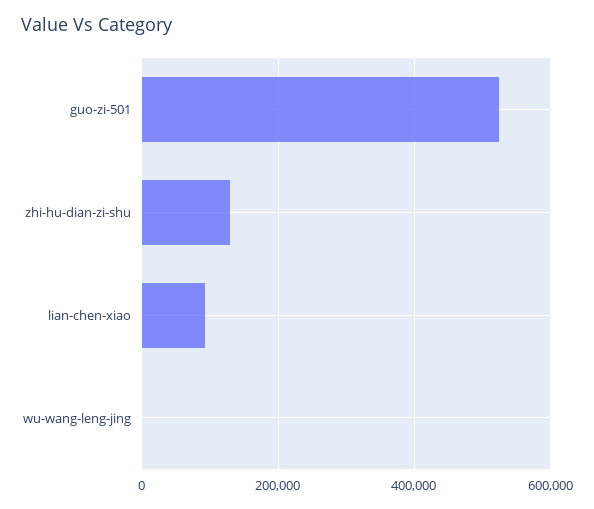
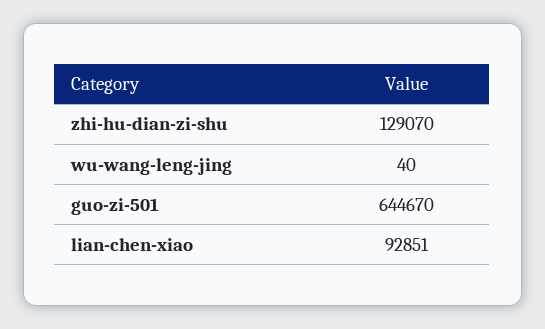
  {
-   "guo-zi-501": 520000,
+   "guo-zi-501": 644670,
    "zhi-hu-dian-zi-shu": 129070,
    "lian-chen-xiao": 92851,
    "wu-wang-leng-jing": 40
  }

